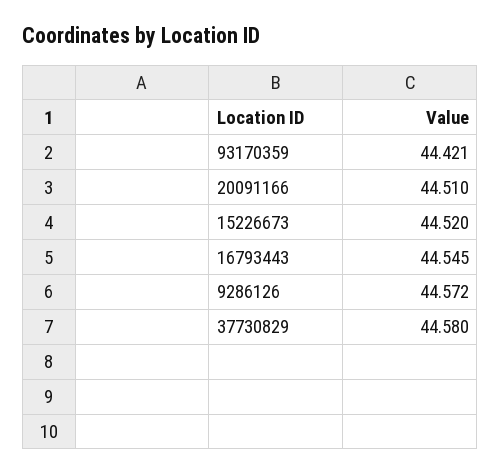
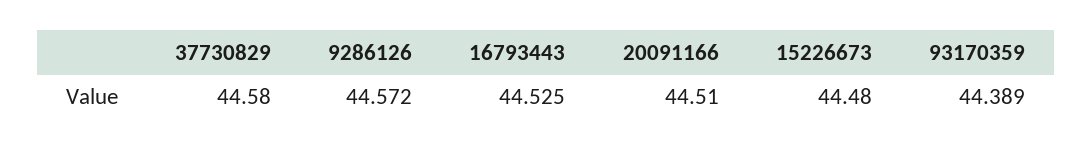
  {
-   "93170359": 44.421,
+   "93170359": 44.389,
    "20091166": 44.51,
-   "15226673": 44.52,
+   "15226673": 44.48,
-   "16793443": 44.545,
+   "16793443": 44.525,
    "9286126": 44.572,
    "37730829": 44.58
  }

